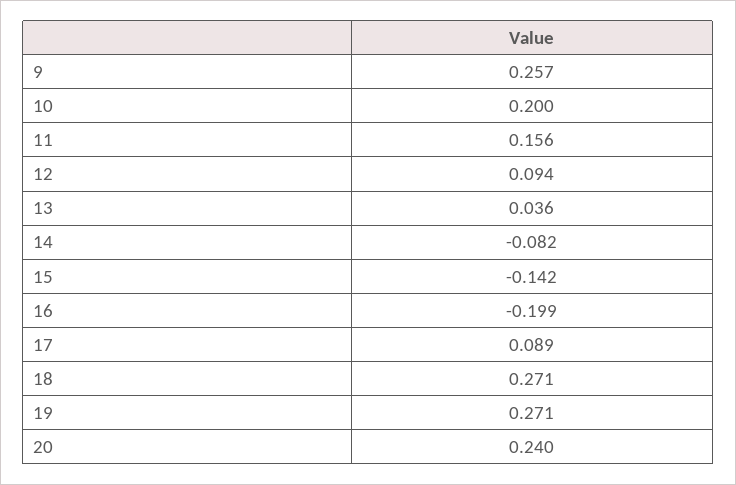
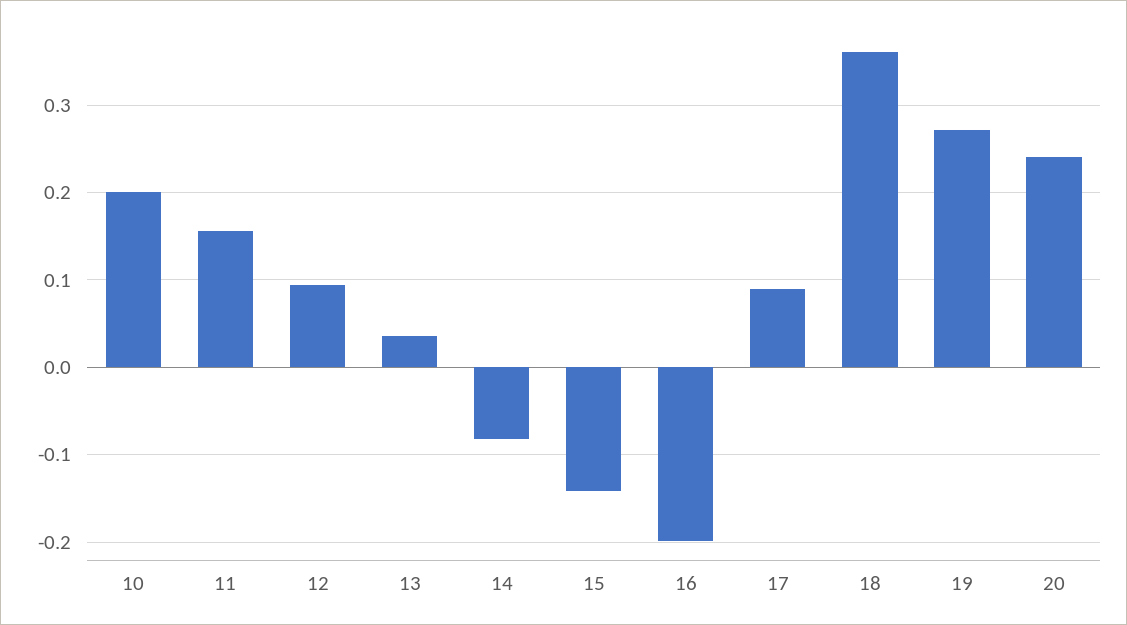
  {
-   "9": 0.257,
    "10": 0.2,
    "11": 0.156,
    "12": 0.094,
    "13": 0.036,
    "14": -0.082,
    "15": -0.142,
    "16": -0.199,
    "17": 0.089,
-   "18": 0.271,
+   "18": 0.36,
    "19": 0.271,
    "20": 0.24
  }

